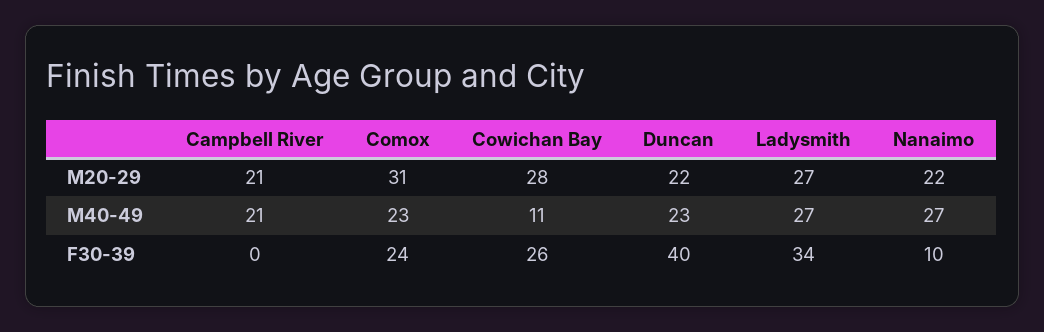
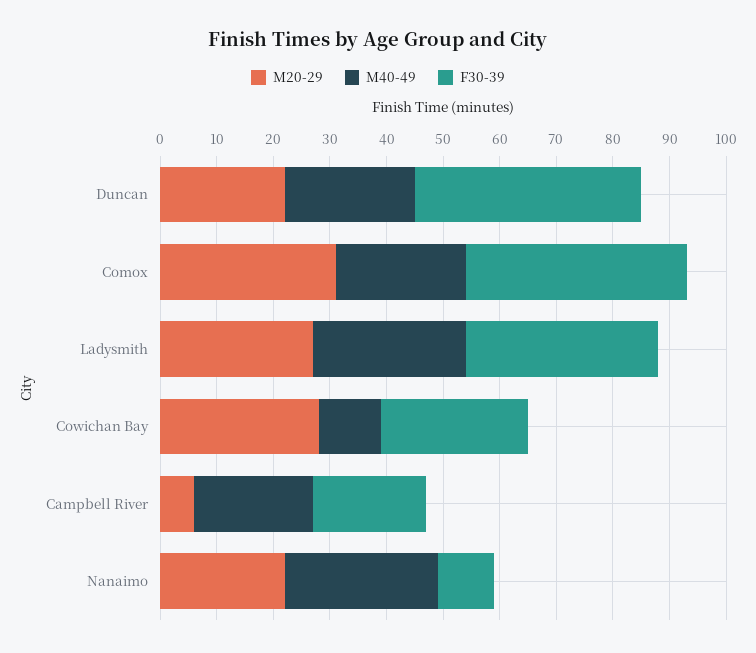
  {
    "M20-29": {
-     "Campbell River": 21,
+     "Campbell River": 5,
      "Comox": 31,
      "Cowichan Bay": 28,
      "Duncan": 22,
      "Ladysmith": 27,
      "Nanaimo": 22
    },
    "M40-49": {
      "Campbell River": 21,
      "Comox": 23,
      "Cowichan Bay": 11,
      "Duncan": 23,
      "Ladysmith": 27,
      "Nanaimo": 27
    },
    "F30-39": {
-     "Campbell River": 0,
+     "Campbell River": 20,
-     "Comox": 24,
+     "Comox": 40,
      "Cowichan Bay": 26,
      "Duncan": 40,
      "Ladysmith": 34,
      "Nanaimo": 10
    }
  }

